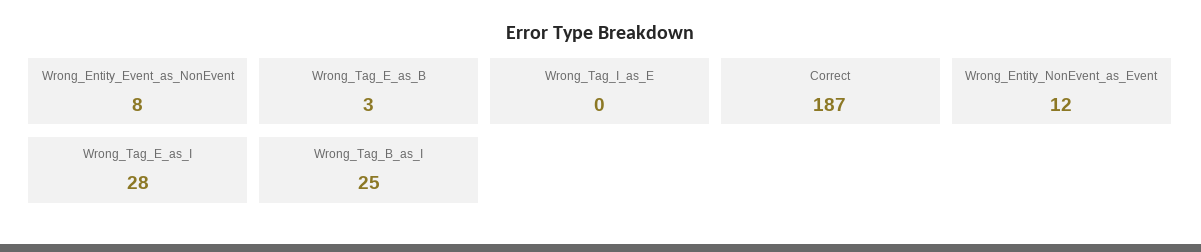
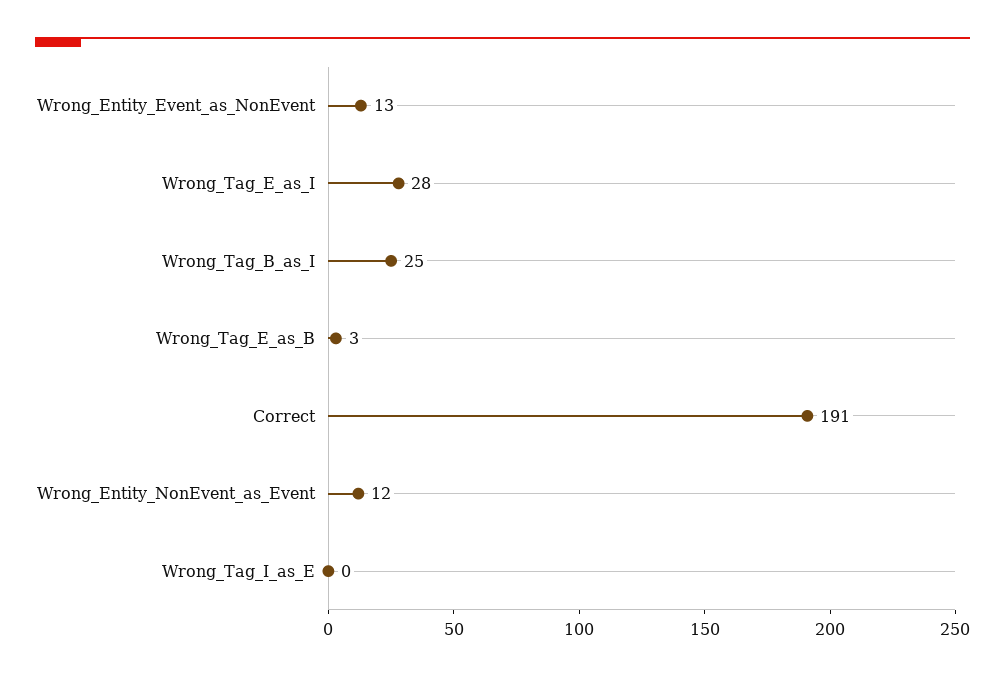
  {
-   "Wrong_Entity_Event_as_NonEvent": 8,
+   "Wrong_Entity_Event_as_NonEvent": 13,
    "Wrong_Tag_E_as_B": 3,
    "Wrong_Tag_I_as_E": 0,
-   "Correct": 187,
+   "Correct": 191,
    "Wrong_Entity_NonEvent_as_Event": 12,
    "Wrong_Tag_E_as_I": 28,
    "Wrong_Tag_B_as_I": 25
  }

